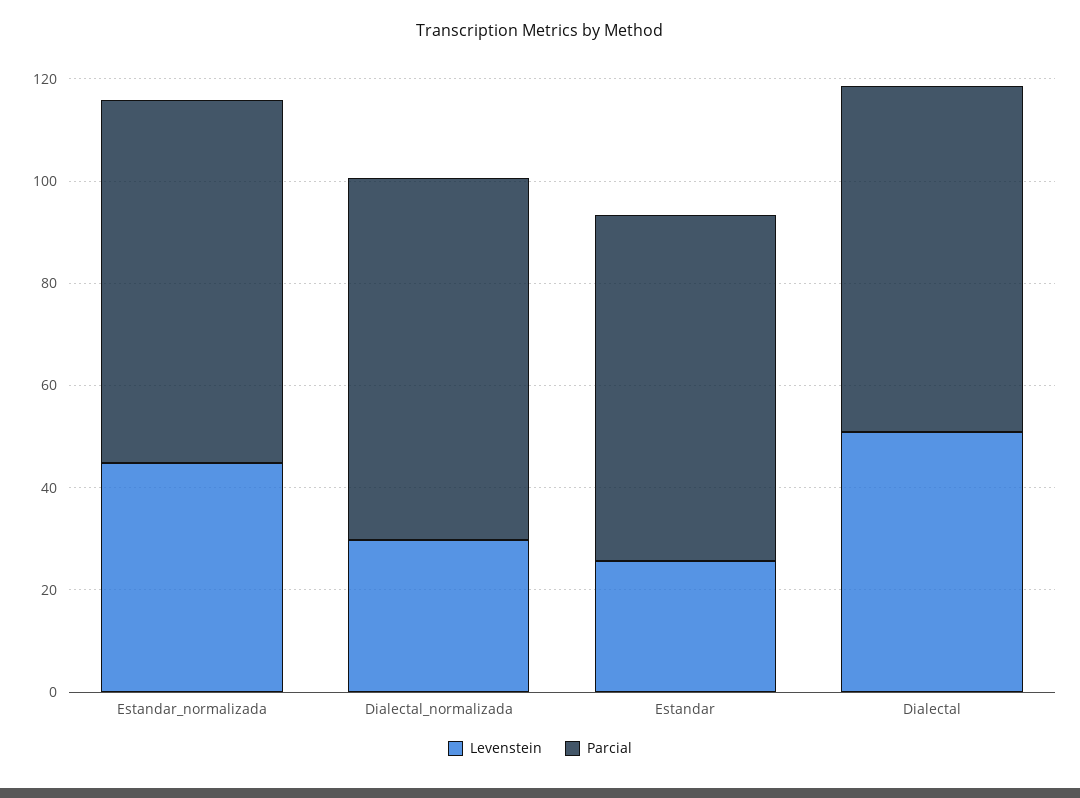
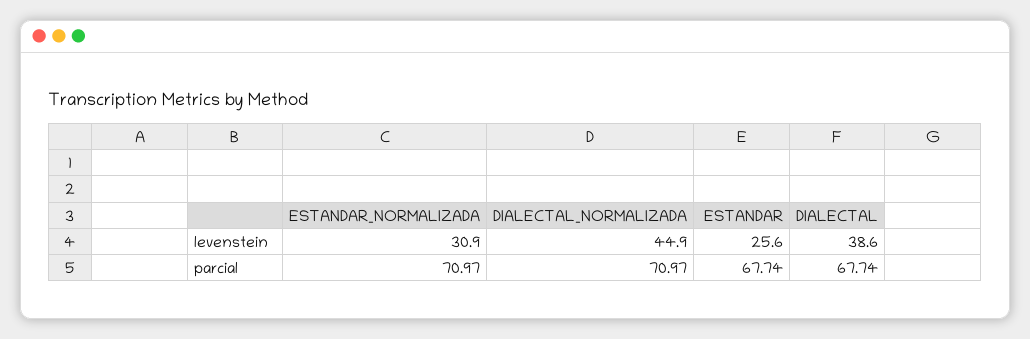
  {
    "Levenstein": {
-     "Estandar_normalizada": 45,
+     "Estandar_normalizada": 30.9,
-     "Dialectal_normalizada": 30,
+     "Dialectal_normalizada": 44.9,
      "Estandar": 25.6,
-     "Dialectal": 50
+     "Dialectal": 38.6
    },
    "Parcial": {
      "Estandar_normalizada": 70.97,
      "Dialectal_normalizada": 70.97,
      "Estandar": 67.74,
      "Dialectal": 67.74
    }
  }

